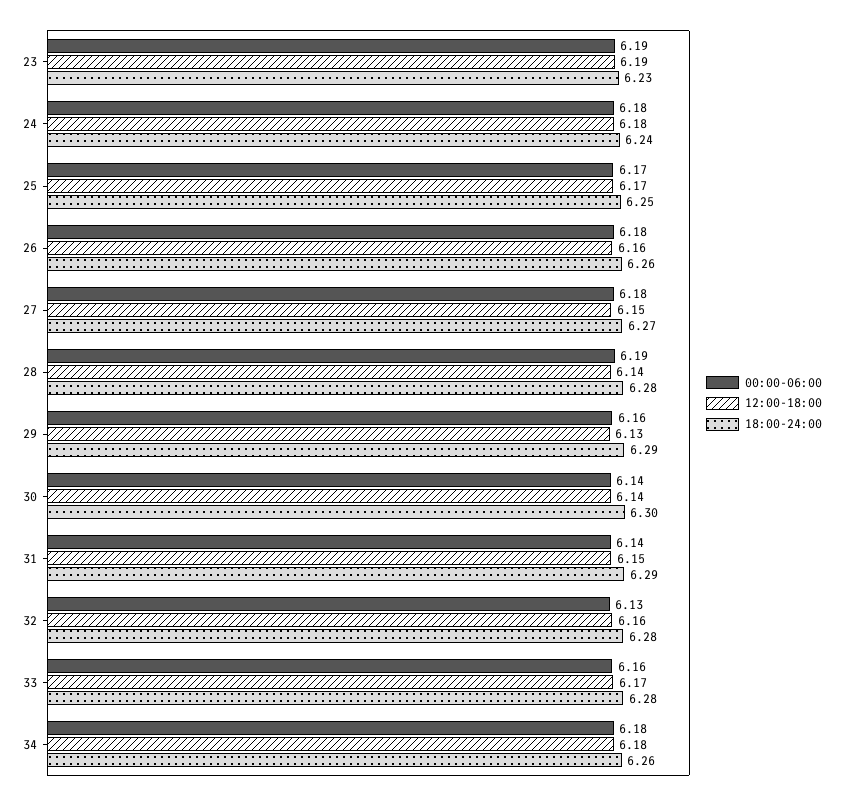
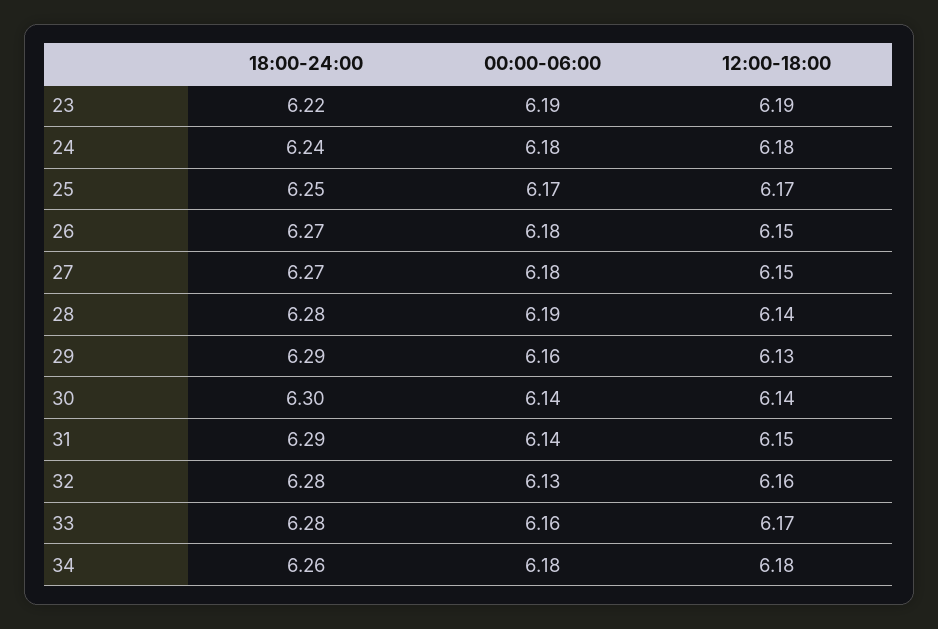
  {
    "00:00-06:00": {
      "23": 6.19,
      "24": 6.18,
      "25": 6.17,
      "26": 6.18,
      "27": 6.18,
      "28": 6.19,
      "29": 6.16,
      "30": 6.14,
      "31": 6.14,
      "32": 6.13,
      "33": 6.16,
      "34": 6.18
    },
    "12:00-18:00": {
      "23": 6.19,
      "24": 6.18,
      "25": 6.17,
-     "26": 6.16,
+     "26": 6.15,
      "27": 6.15,
      "28": 6.14,
      "29": 6.13,
      "30": 6.14,
      "31": 6.15,
      "32": 6.16,
      "33": 6.17,
      "34": 6.18
    },
    "18:00-24:00": {
-     "23": 6.23,
+     "23": 6.22,
      "24": 6.24,
      "25": 6.25,
-     "26": 6.26,
+     "26": 6.27,
      "27": 6.27,
      "28": 6.28,
      "29": 6.29,
      "30": 6.3,
      "31": 6.29,
      "32": 6.28,
      "33": 6.28,
      "34": 6.26
    }
  }

